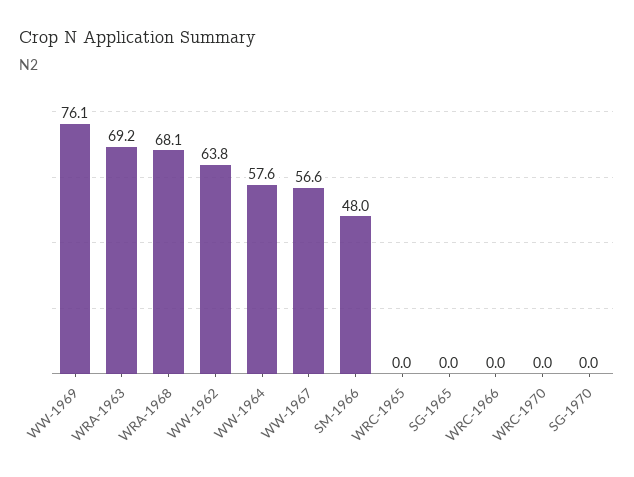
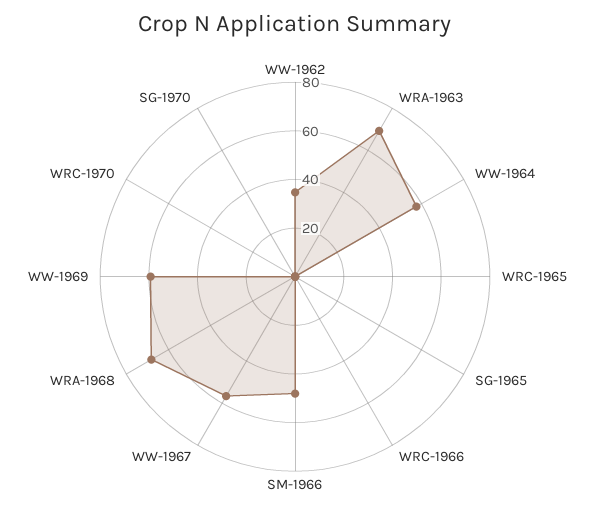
  {
-   "WW-1969": 76.1,
+   "WW-1969": 60,
    "WRA-1963": 69.2,
    "WRA-1968": 68.1,
-   "WW-1962": 63.8,
+   "WW-1962": 35,
    "WW-1964": 57.6,
    "WW-1967": 56.6,
    "SM-1966": 48,
    "WRC-1965": 0,
    "SG-1965": 0,
    "WRC-1966": 0,
    "WRC-1970": 0,
    "SG-1970": 0
  }

